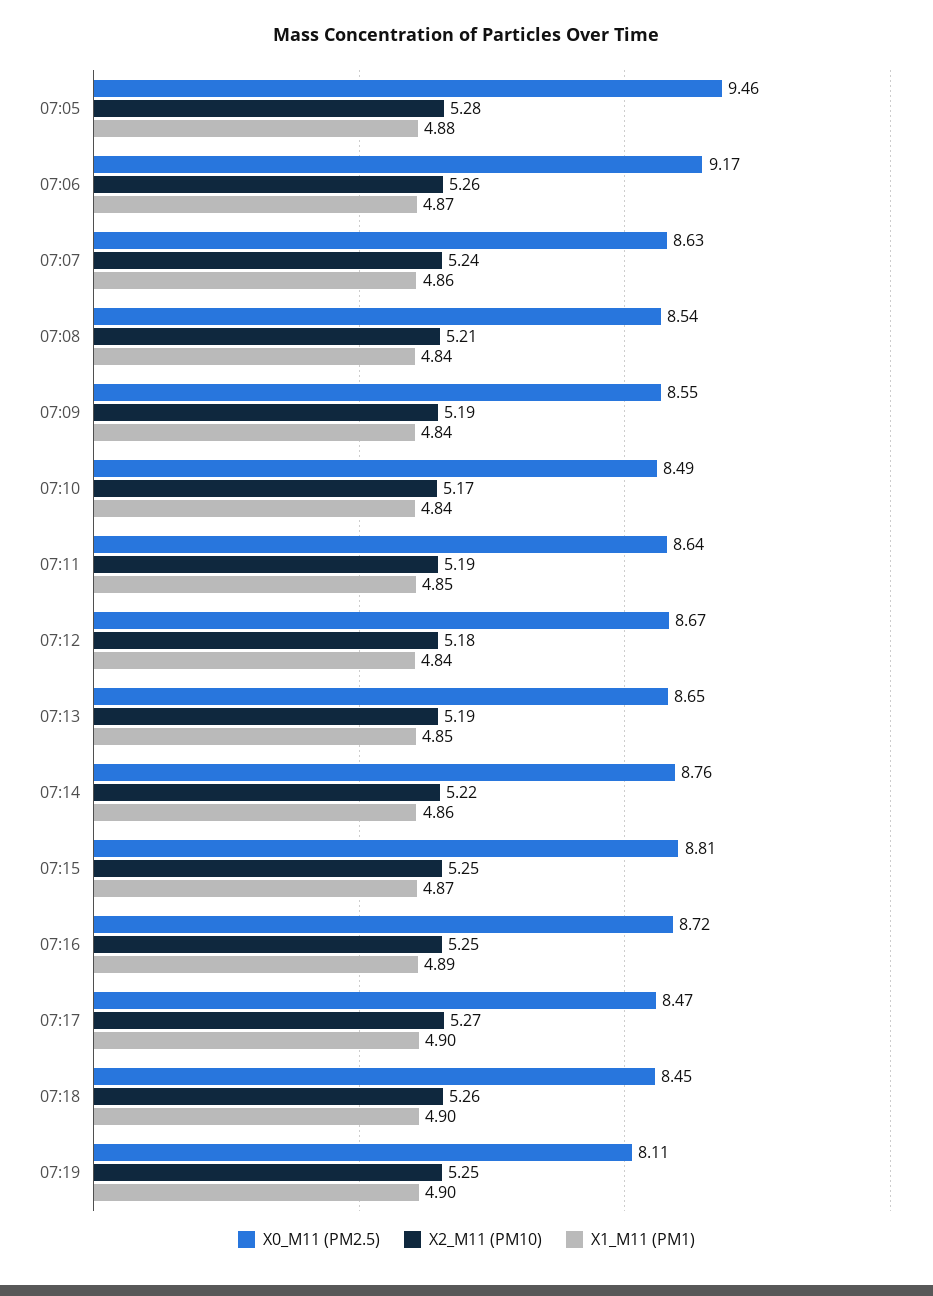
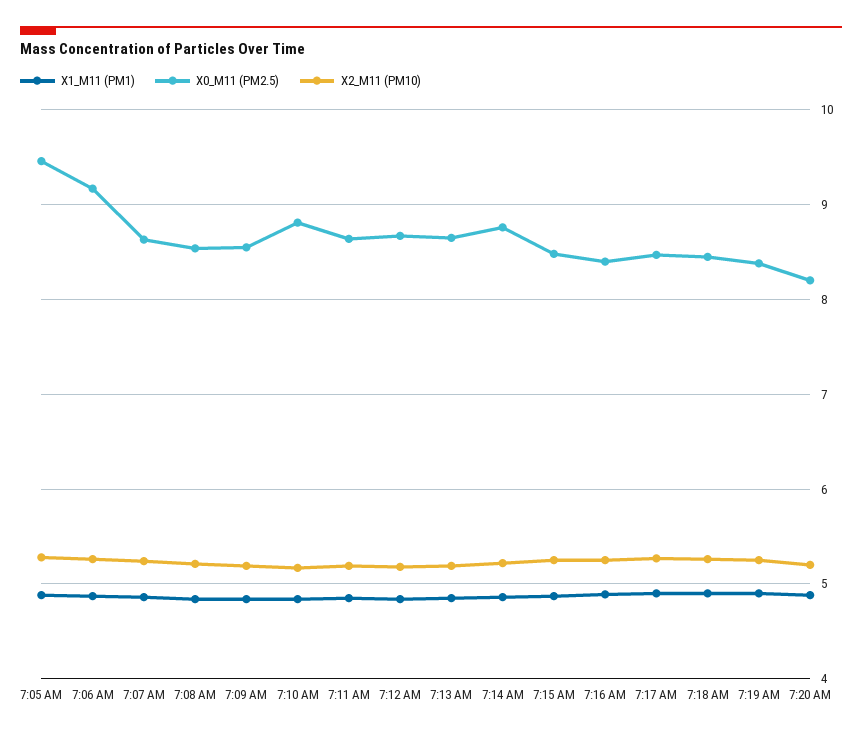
  {
    "X0_M11 (PM2.5)": {
      "07:05": 9.46,
      "07:06": 9.17,
      "07:07": 8.63,
      "07:08": 8.54,
      "07:09": 8.55,
-     "07:10": 8.49,
+     "07:10": 8.8,
      "07:11": 8.64,
      "07:12": 8.67,
      "07:13": 8.65,
      "07:14": 8.76,
-     "07:15": 8.81,
+     "07:15": 8.5,
-     "07:16": 8.72,
+     "07:16": 8.4,
      "07:17": 8.47,
      "07:18": 8.45,
-     "07:19": 8.11
+     "07:19": 8.4,
+     "7:20 AM": 8.2
    },
    "X2_M11 (PM10)": {
      "07:05": 5.28,
      "07:06": 5.26,
      "07:07": 5.24,
      "07:08": 5.21,
      "07:09": 5.19,
      "07:10": 5.17,
      "07:11": 5.19,
      "07:12": 5.18,
      "07:13": 5.19,
      "07:14": 5.22,
      "07:15": 5.25,
      "07:16": 5.25,
      "07:17": 5.27,
      "07:18": 5.26,
-     "07:19": 5.25
+     "07:19": 5.25,
+     "7:20 AM": 5.2
    },
    "X1_M11 (PM1)": {
      "07:05": 4.88,
      "07:06": 4.87,
      "07:07": 4.86,
      "07:08": 4.84,
      "07:09": 4.84,
      "07:10": 4.84,
      "07:11": 4.85,
      "07:12": 4.84,
      "07:13": 4.85,
      "07:14": 4.86,
      "07:15": 4.87,
      "07:16": 4.89,
      "07:17": 4.9,
      "07:18": 4.9,
-     "07:19": 4.9
+     "07:19": 4.9,
+     "7:20 AM": 4.9
    }
  }

